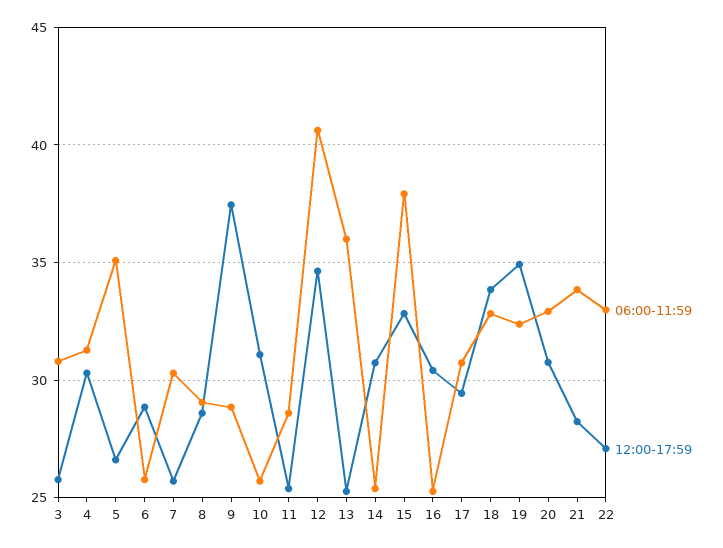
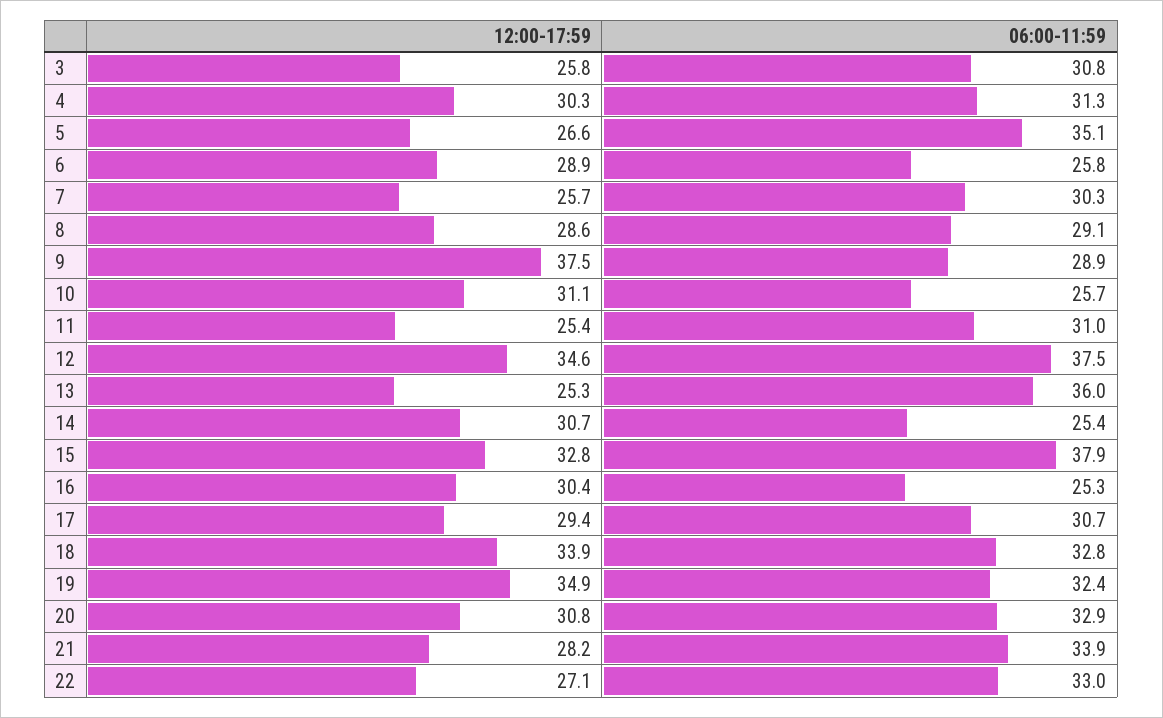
  {
    "06:00-11:59": {
      "3": 30.8,
      "4": 31.3,
      "5": 35.1,
      "6": 25.8,
      "7": 30.3,
      "8": 29.1,
      "9": 28.9,
      "10": 25.7,
-     "11": 28.5,
+     "11": 31,
-     "12": 40.5,
+     "12": 37.5,
      "13": 36,
      "14": 25.4,
      "15": 37.9,
      "16": 25.3,
      "17": 30.7,
      "18": 32.8,
      "19": 32.4,
      "20": 32.9,
      "21": 33.9,
      "22": 33
    },
    "12:00-17:59": {
      "3": 25.8,
      "4": 30.3,
      "5": 26.6,
      "6": 28.9,
      "7": 25.7,
      "8": 28.6,
      "9": 37.5,
      "10": 31.1,
      "11": 25.4,
      "12": 34.6,
      "13": 25.3,
      "14": 30.7,
      "15": 32.8,
      "16": 30.4,
      "17": 29.4,
      "18": 33.9,
      "19": 34.9,
      "20": 30.8,
      "21": 28.2,
      "22": 27.1
    }
  }

